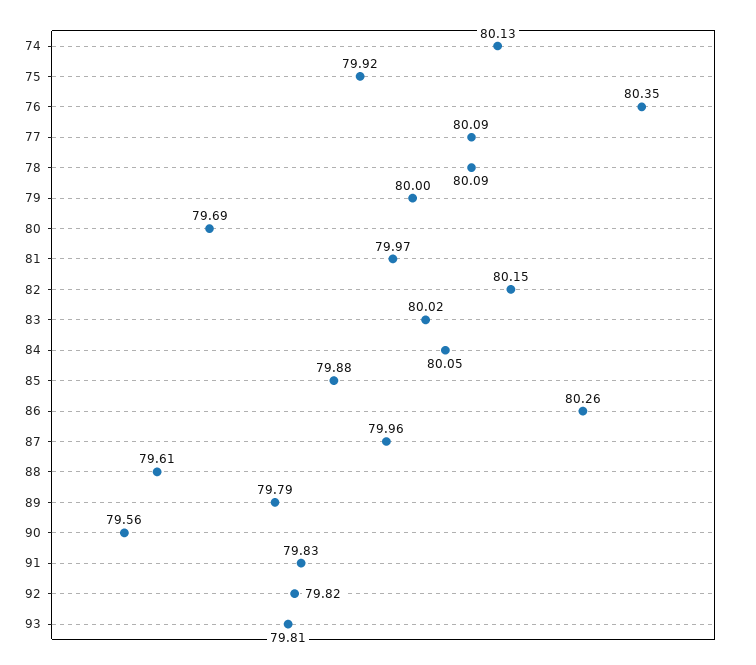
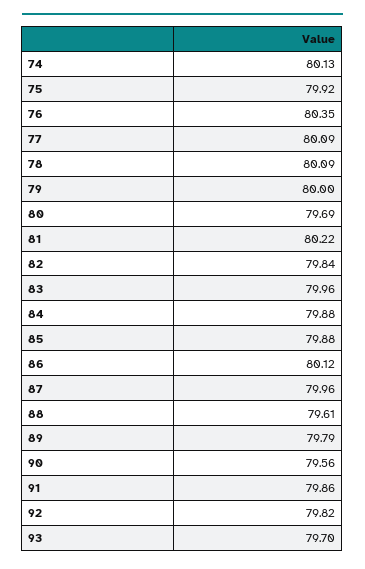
  {
    "74": 80.13,
    "75": 79.92,
    "76": 80.35,
    "77": 80.09,
    "78": 80.09,
    "79": 80,
    "80": 79.69,
-   "81": 79.97,
+   "81": 80.22,
-   "82": 80.15,
+   "82": 79.84,
-   "83": 80.02,
+   "83": 79.96,
-   "84": 80.05,
+   "84": 79.88,
    "85": 79.88,
-   "86": 80.26,
+   "86": 80.12,
    "87": 79.96,
    "88": 79.61,
    "89": 79.79,
    "90": 79.56,
-   "91": 79.83,
+   "91": 79.86,
    "92": 79.82,
-   "93": 79.81
+   "93": 79.7
  }

